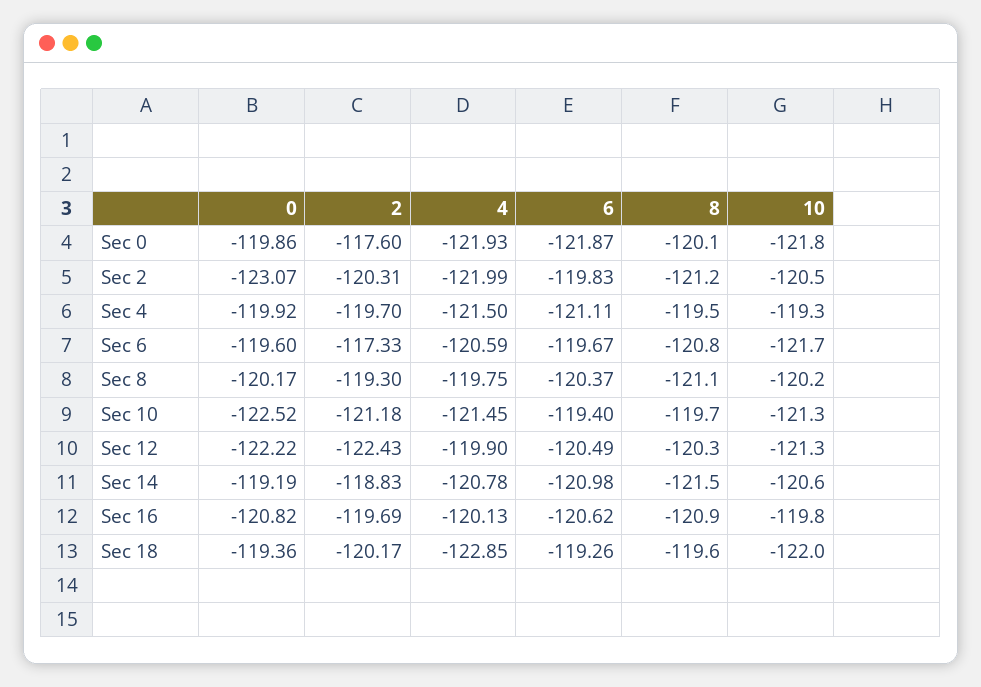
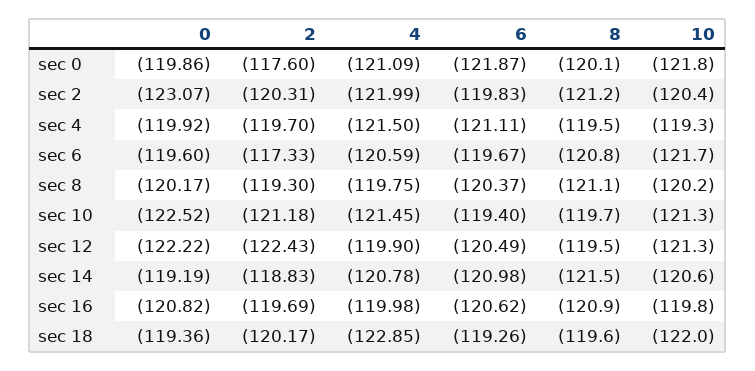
  {
    "0": {
      "Sec 0": -119.86,
      "Sec 2": -123.07,
      "Sec 4": -119.92,
      "Sec 6": -119.6,
      "Sec 8": -120.17,
      "Sec 10": -122.52,
      "Sec 12": -122.22,
      "Sec 14": -119.19,
      "Sec 16": -120.82,
      "Sec 18": -119.36
    },
    "2": {
      "Sec 0": -117.6,
      "Sec 2": -120.31,
      "Sec 4": -119.7,
      "Sec 6": -117.33,
      "Sec 8": -119.3,
      "Sec 10": -121.18,
      "Sec 12": -122.43,
      "Sec 14": -118.83,
      "Sec 16": -119.69,
      "Sec 18": -120.17
    },
    "4": {
-     "Sec 0": -121.93,
+     "Sec 0": -121.09,
      "Sec 2": -121.99,
      "Sec 4": -121.5,
      "Sec 6": -120.59,
      "Sec 8": -119.75,
      "Sec 10": -121.45,
      "Sec 12": -119.9,
      "Sec 14": -120.78,
-     "Sec 16": -120.13,
+     "Sec 16": -119.98,
      "Sec 18": -122.85
    },
    "6": {
      "Sec 0": -121.87,
      "Sec 2": -119.83,
      "Sec 4": -121.11,
      "Sec 6": -119.67,
      "Sec 8": -120.37,
      "Sec 10": -119.4,
      "Sec 12": -120.49,
      "Sec 14": -120.98,
      "Sec 16": -120.62,
      "Sec 18": -119.26
    },
    "8": {
      "Sec 0": -120.1,
      "Sec 2": -121.2,
      "Sec 4": -119.5,
      "Sec 6": -120.8,
      "Sec 8": -121.1,
      "Sec 10": -119.7,
-     "Sec 12": -120.3,
+     "Sec 12": -119.5,
      "Sec 14": -121.5,
      "Sec 16": -120.9,
      "Sec 18": -119.6
    },
    "10": {
      "Sec 0": -121.8,
-     "Sec 2": -120.5,
+     "Sec 2": -120.4,
      "Sec 4": -119.3,
      "Sec 6": -121.7,
      "Sec 8": -120.2,
      "Sec 10": -121.3,
      "Sec 12": -121.3,
      "Sec 14": -120.6,
      "Sec 16": -119.8,
      "Sec 18": -122
    }
  }

